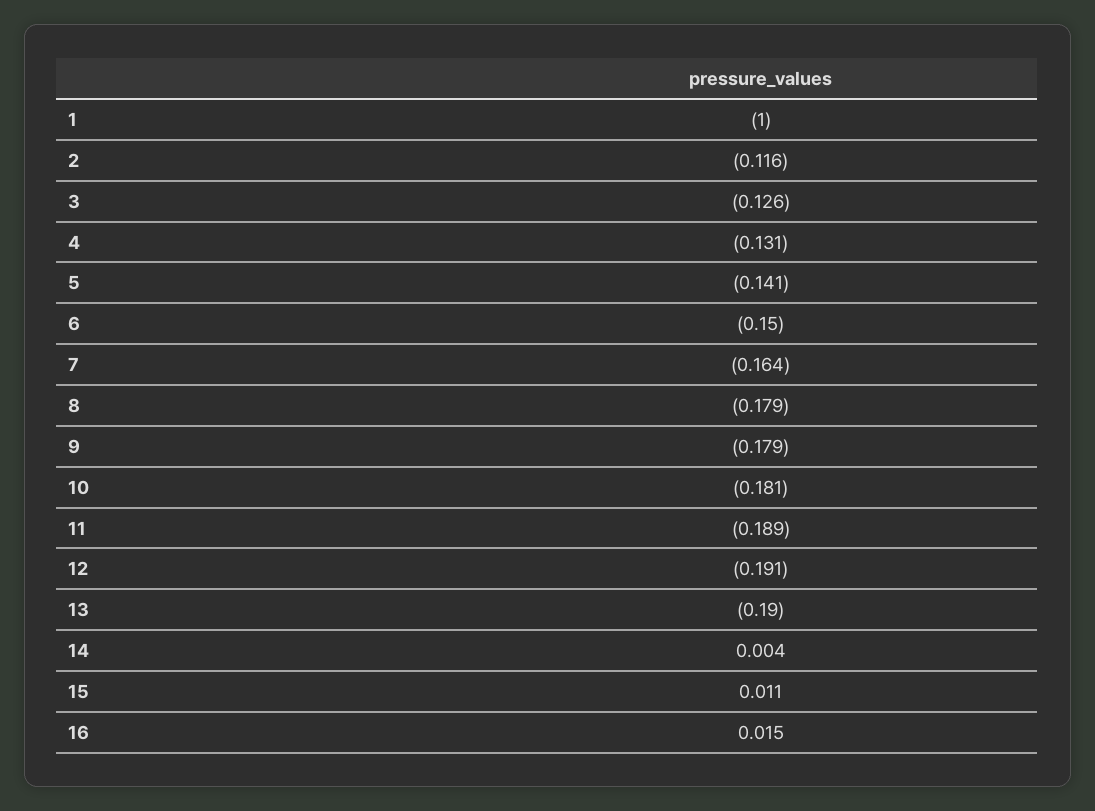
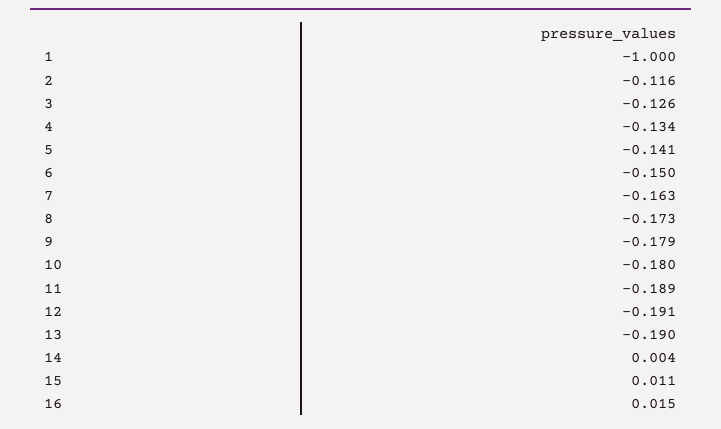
  {
    "1": -1,
    "2": -0.116,
    "3": -0.126,
-   "4": -0.131,
+   "4": -0.134,
    "5": -0.141,
    "6": -0.15,
-   "7": -0.164,
+   "7": -0.163,
-   "8": -0.179,
+   "8": -0.173,
    "9": -0.179,
-   "10": -0.181,
+   "10": -0.18,
    "11": -0.189,
    "12": -0.191,
    "13": -0.19,
    "14": 0.004,
    "15": 0.011,
    "16": 0.015
  }

